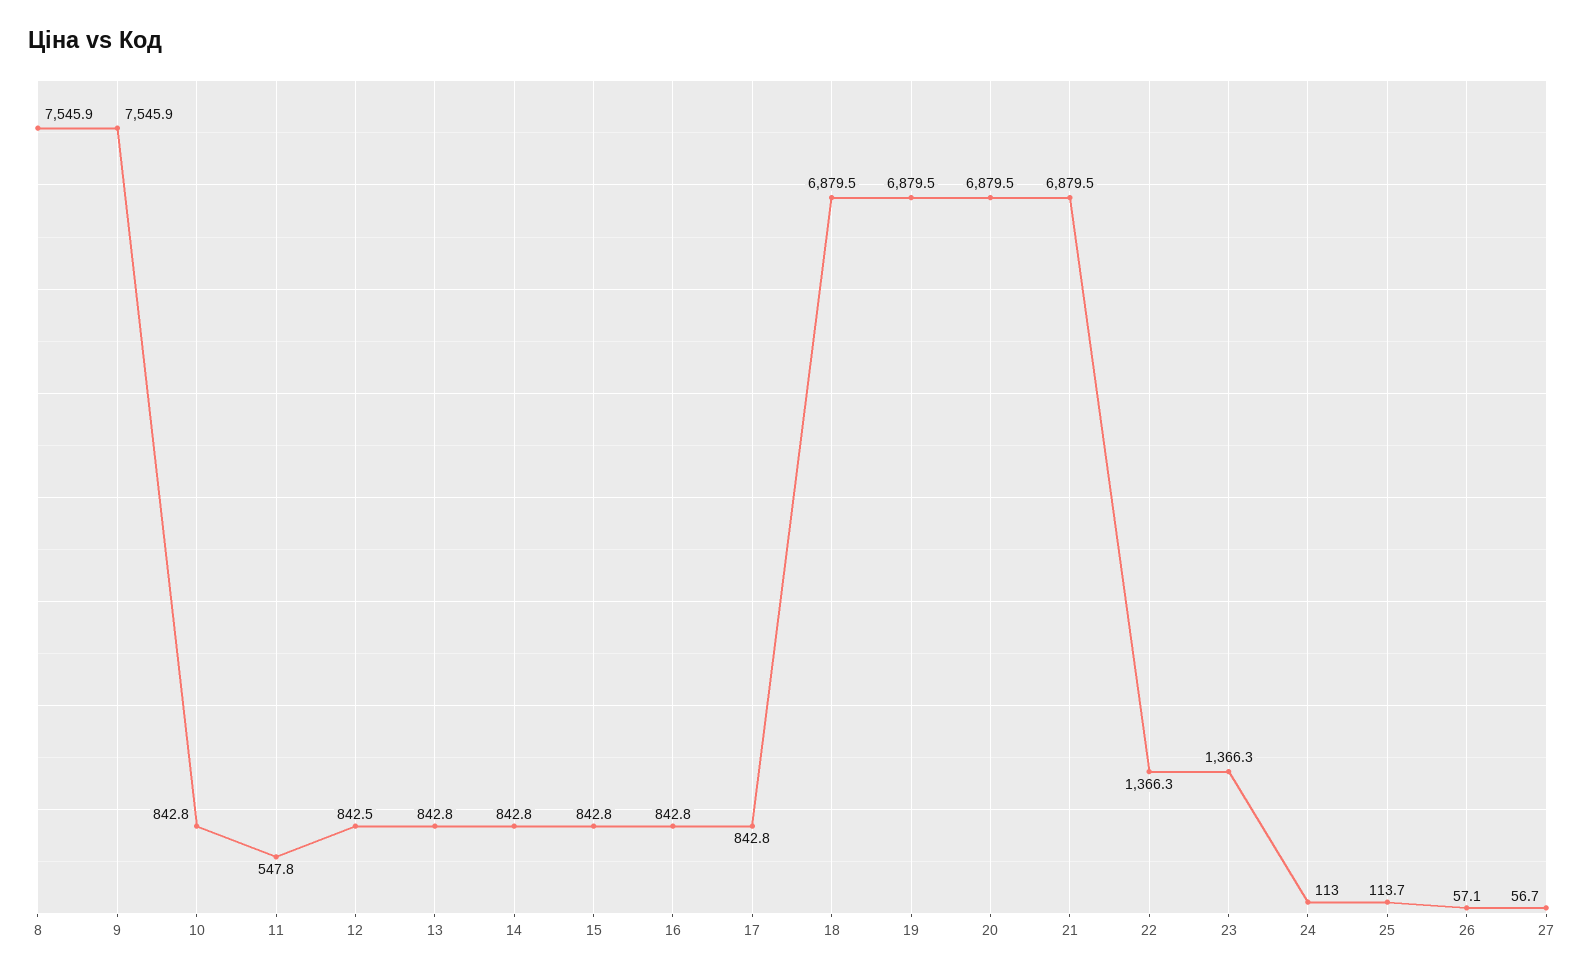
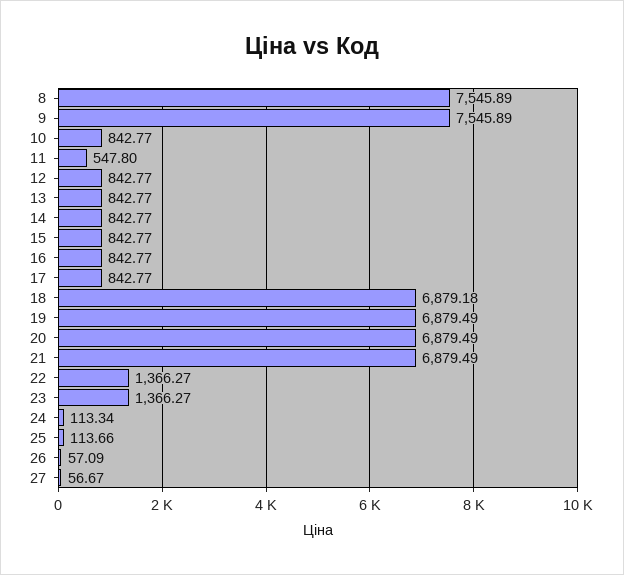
  {
    "8": 7545.89,
    "9": 7545.89,
    "10": 842.77,
    "11": 547.8,
-   "12": 842.5,
+   "12": 842.77,
    "13": 842.77,
    "14": 842.77,
    "15": 842.77,
    "16": 842.77,
    "17": 842.77,
-   "18": 6879.5,
+   "18": 6879.18,
    "19": 6879.49,
    "20": 6879.49,
    "21": 6879.49,
    "22": 1366.27,
    "23": 1366.27,
-   "24": 113,
+   "24": 113.34,
    "25": 113.66,
    "26": 57.09,
    "27": 56.67
  }

